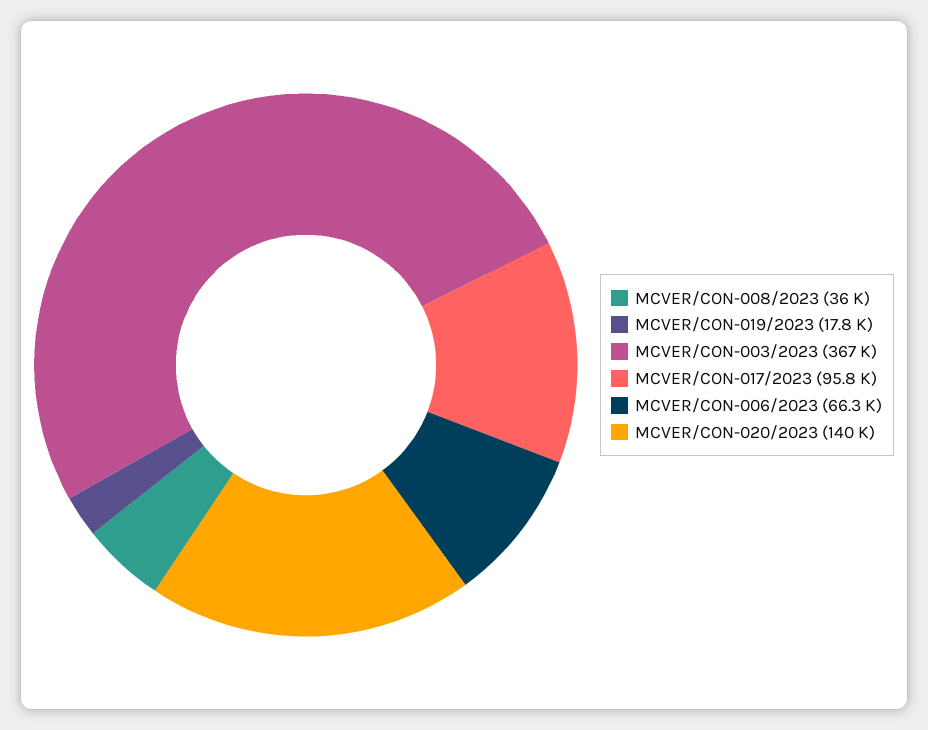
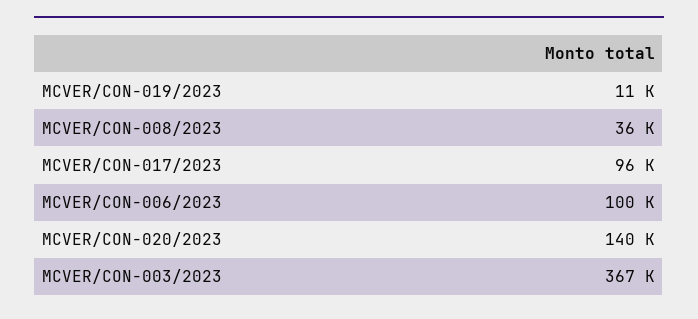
  {
    "MCVER/CON-008/2023": 36000,
-   "MCVER/CON-019/2023": 17800,
+   "MCVER/CON-019/2023": 11000,
    "MCVER/CON-003/2023": 367000,
    "MCVER/CON-017/2023": 95800,
-   "MCVER/CON-006/2023": 66300,
+   "MCVER/CON-006/2023": 100000,
    "MCVER/CON-020/2023": 140000
  }

